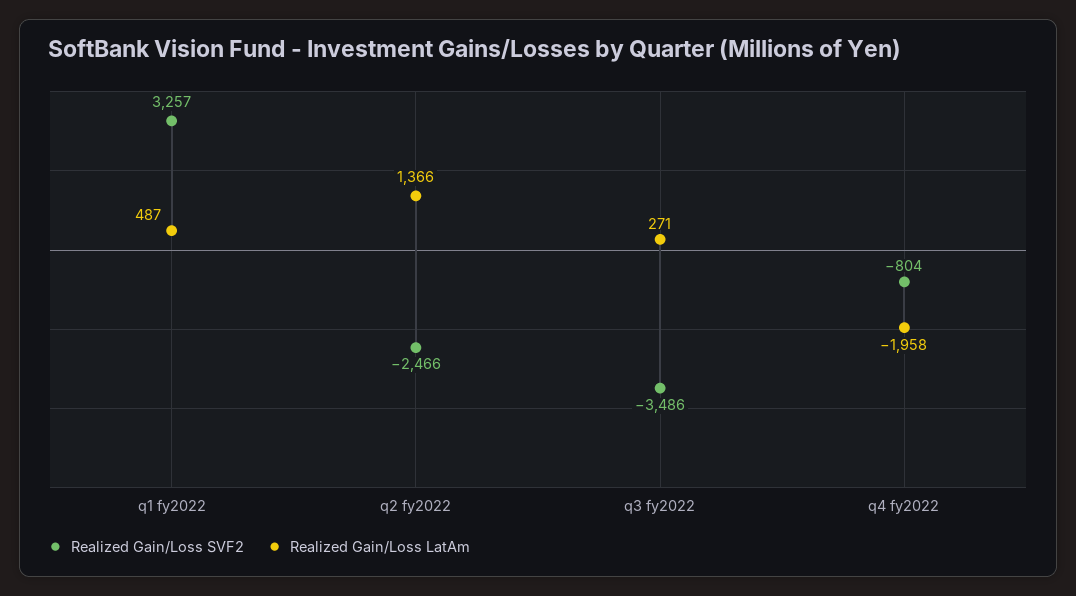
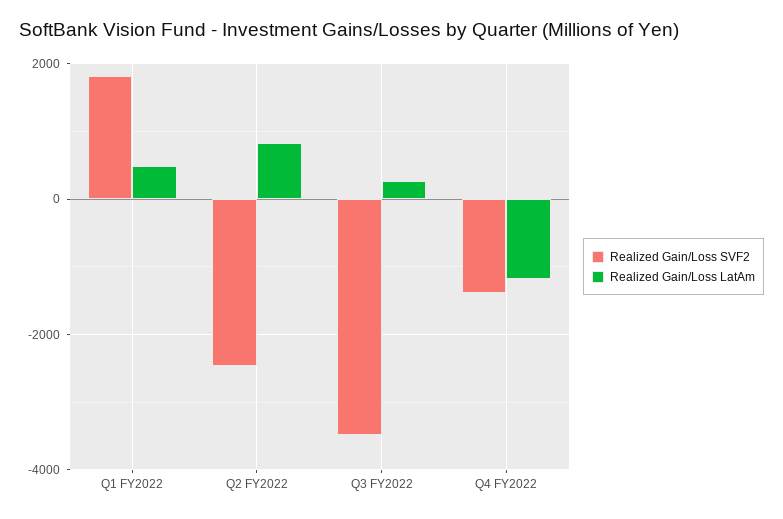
  {
    "Realized Gain/Loss SVF2": {
-     "q1 fy2022": 3257,
+     "q1 fy2022": 1800,
      "q2 fy2022": -2466,
      "q3 fy2022": -3486,
-     "q4 fy2022": -804
+     "q4 fy2022": -1400
    },
    "Realized Gain/Loss LatAm": {
      "q1 fy2022": 487,
-     "q2 fy2022": 1366,
+     "q2 fy2022": 800,
      "q3 fy2022": 271,
-     "q4 fy2022": -1958
+     "q4 fy2022": -1200
    }
  }

